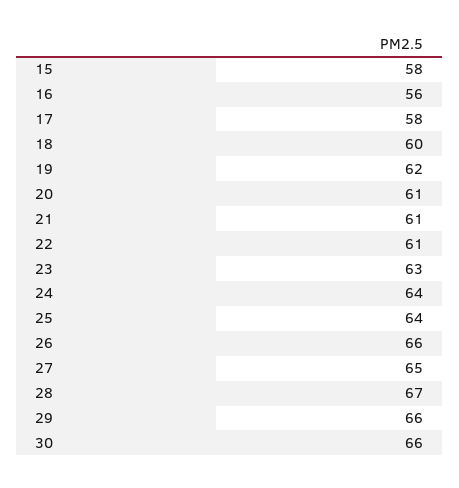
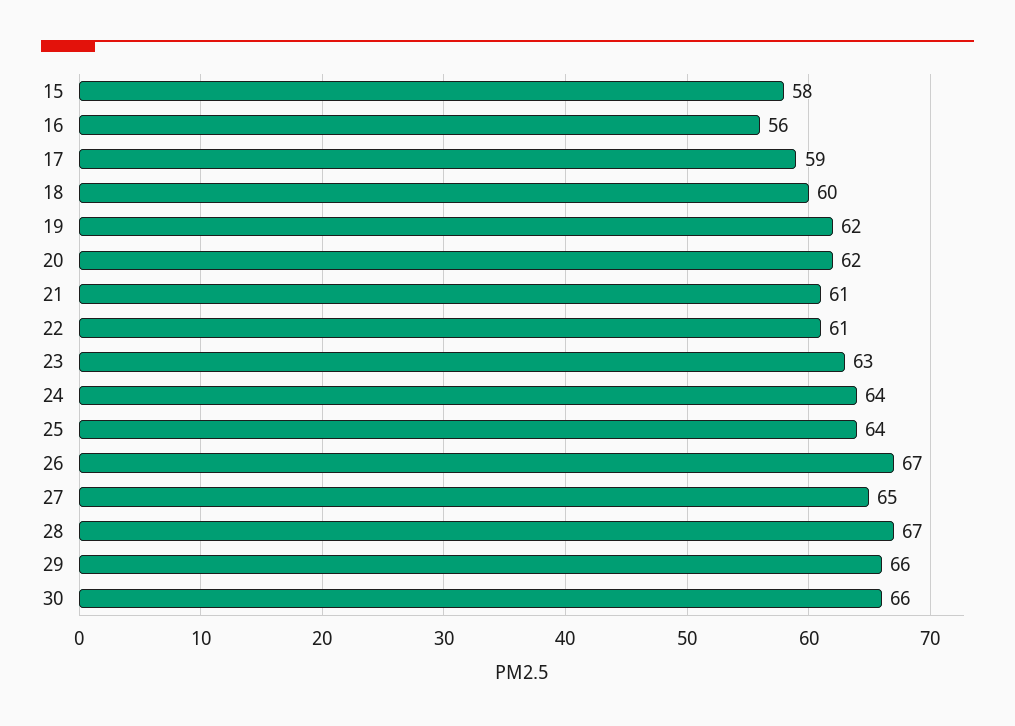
  {
    "15": 58,
    "16": 56,
-   "17": 58,
+   "17": 59,
    "18": 60,
    "19": 62,
-   "20": 61,
+   "20": 62,
    "21": 61,
    "22": 61,
    "23": 63,
    "24": 64,
    "25": 64,
-   "26": 66,
+   "26": 67,
    "27": 65,
    "28": 67,
    "29": 66,
    "30": 66
  }

